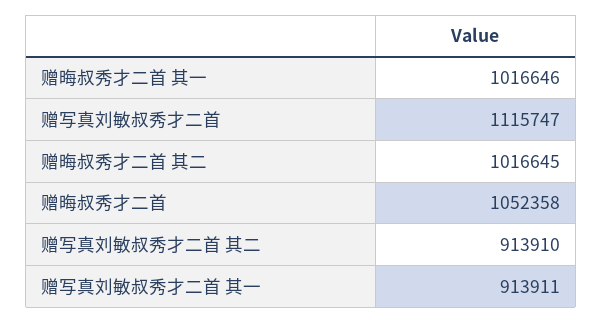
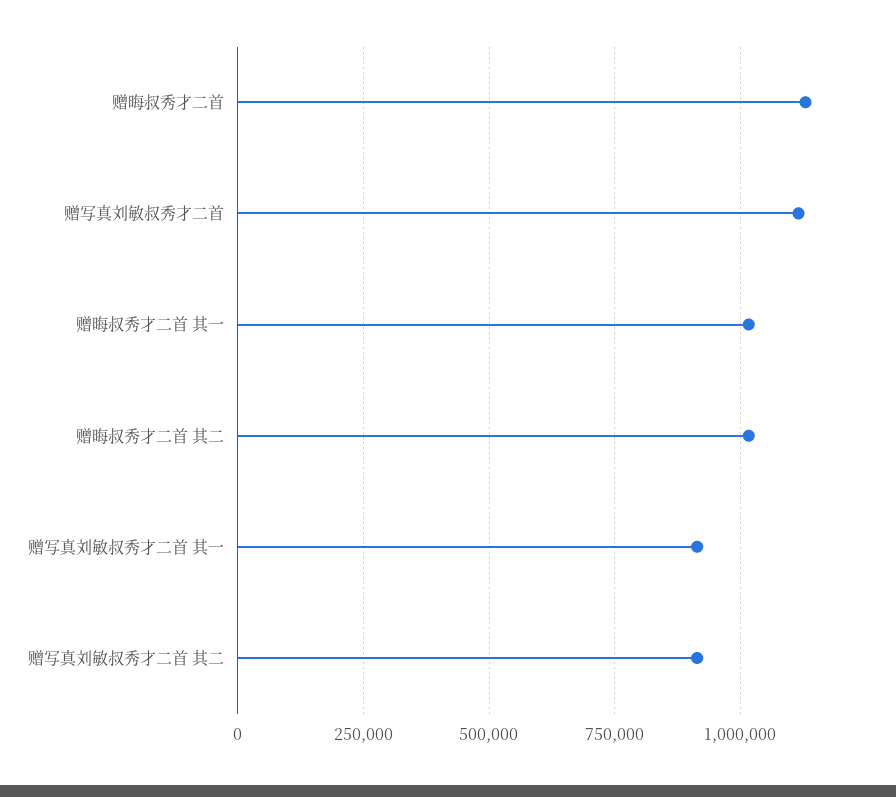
  {
    "赠晦叔秀才二首 其一": 1016646,
    "赠写真刘敏叔秀才二首": 1115747,
    "赠晦叔秀才二首 其二": 1016645,
-   "赠晦叔秀才二首": 1052358,
+   "赠晦叔秀才二首": 1125000,
    "赠写真刘敏叔秀才二首 其二": 913910,
    "赠写真刘敏叔秀才二首 其一": 913911
  }

